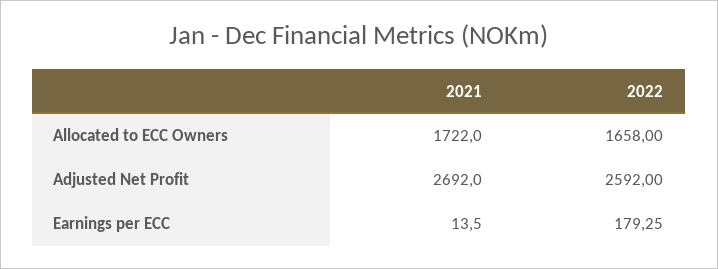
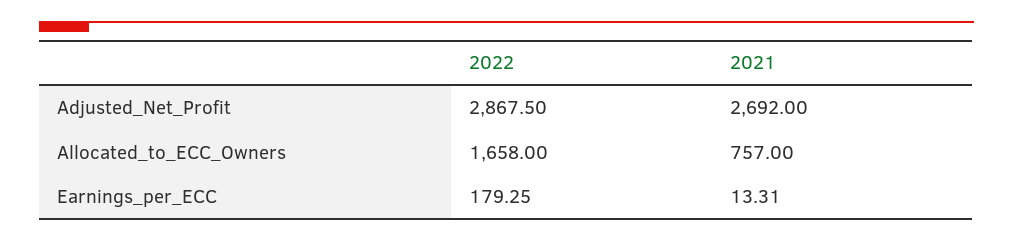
  {
    "2021": {
-     "Allocated to ECC Owners": 1722,
+     "Allocated to ECC Owners": 757,
      "Adjusted Net Profit": 2692,
-     "Earnings per ECC": 13.5
+     "Earnings per ECC": 13.31
    },
    "2022": {
      "Allocated to ECC Owners": 1658,
-     "Adjusted Net Profit": 2592,
+     "Adjusted Net Profit": 2867.5,
      "Earnings per ECC": 179.25
    }
  }

